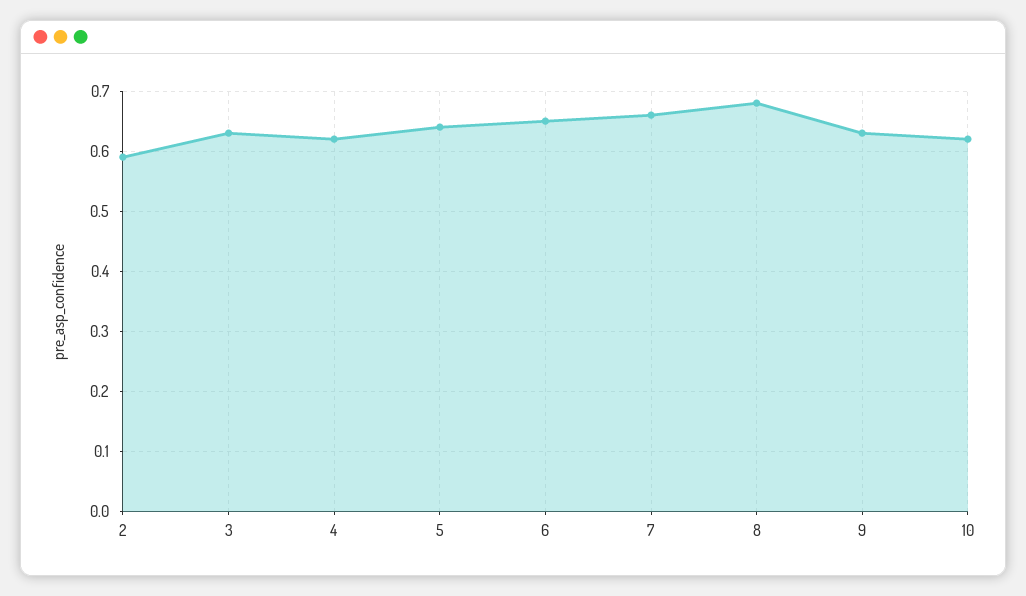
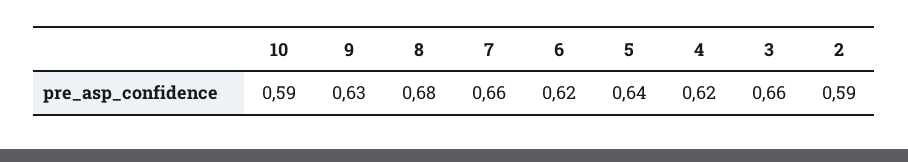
  {
    "2": 0.59,
-   "3": 0.63,
+   "3": 0.66,
    "4": 0.62,
    "5": 0.64,
-   "6": 0.65,
+   "6": 0.62,
    "7": 0.66,
    "8": 0.68,
    "9": 0.63,
-   "10": 0.62
+   "10": 0.59
  }

